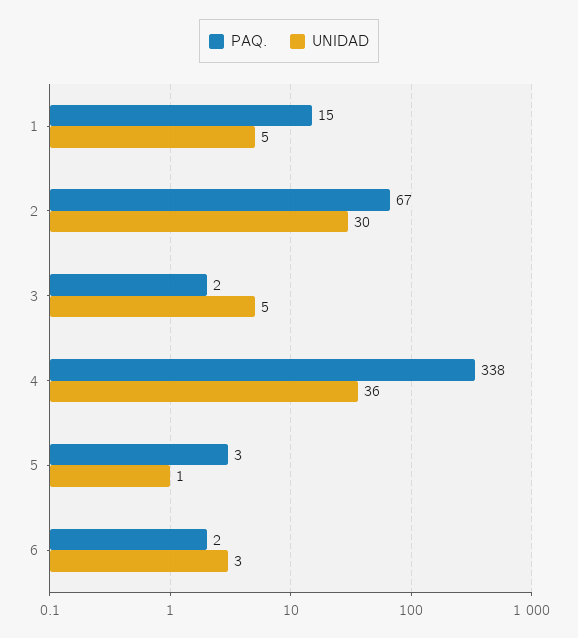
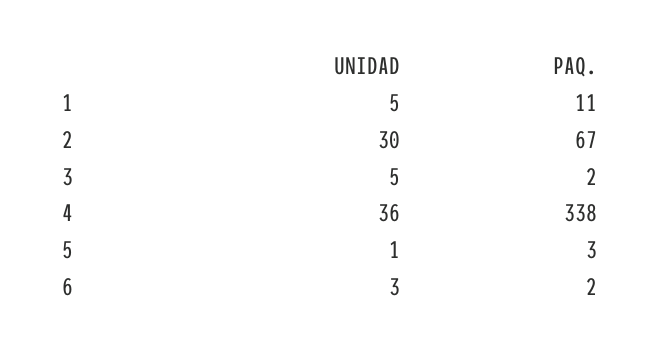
  {
    "PAQ.": {
-     "1": 15,
+     "1": 11,
      "2": 67,
      "3": 2,
      "4": 338,
      "5": 3,
      "6": 2
    },
    "UNIDAD": {
      "1": 5,
      "2": 30,
      "3": 5,
      "4": 36,
      "5": 1,
      "6": 3
    }
  }

